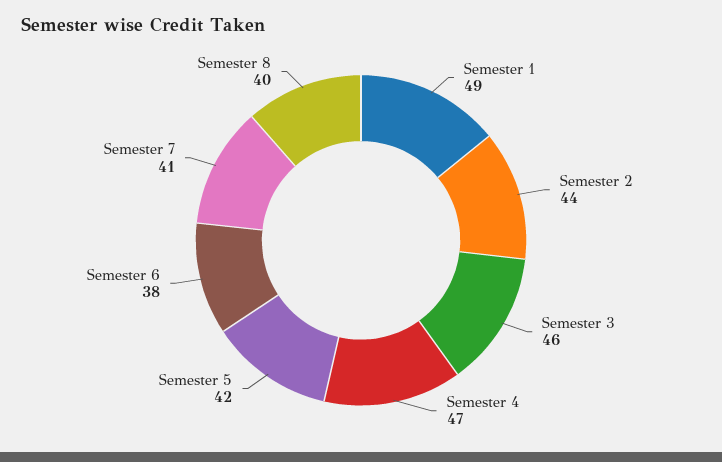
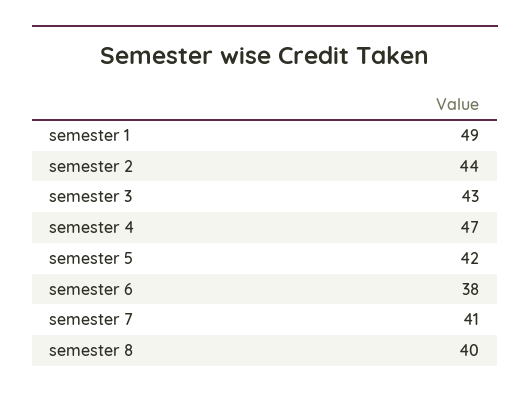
  {
    "Semester 1": 49,
    "Semester 2": 44,
-   "Semester 3": 46,
+   "Semester 3": 43,
    "Semester 4": 47,
    "Semester 5": 42,
    "Semester 6": 38,
    "Semester 7": 41,
    "Semester 8": 40
  }

